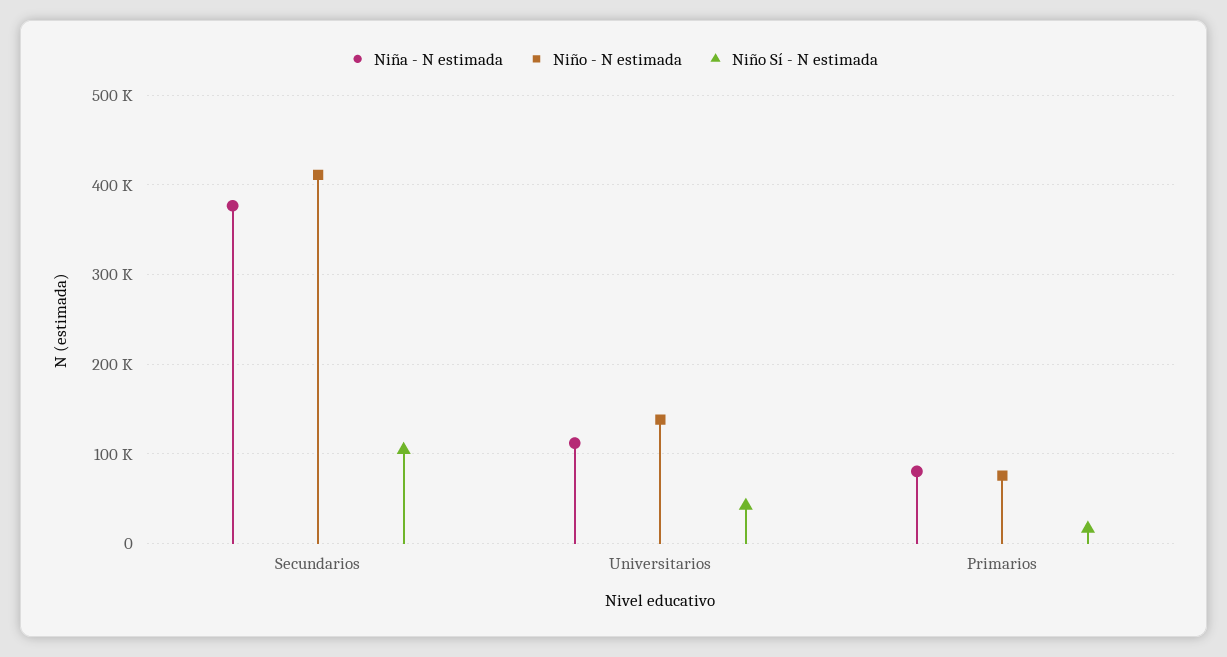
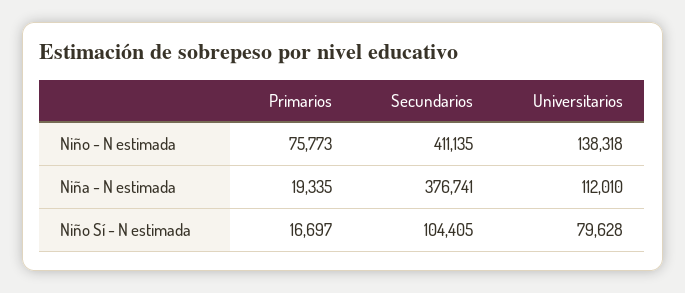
  {
    "Niña - N estimada": {
      "Secundarios": 376741,
      "Universitarios": 112010,
-     "Primarios": 80000
+     "Primarios": 19335
    },
    "Niño - N estimada": {
      "Secundarios": 411135,
      "Universitarios": 138318,
      "Primarios": 75773
    },
    "Niño Sí - N estimada": {
      "Secundarios": 104405,
-     "Universitarios": 40000,
+     "Universitarios": 79628,
      "Primarios": 16697
    }
  }

